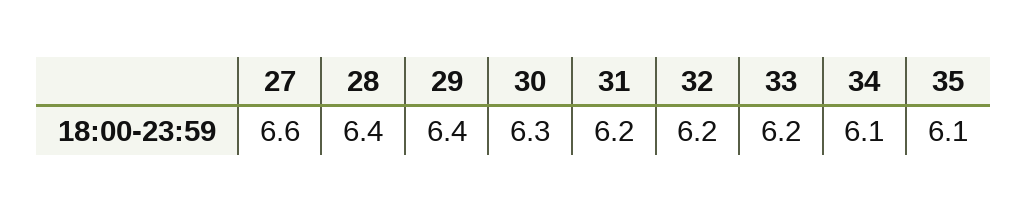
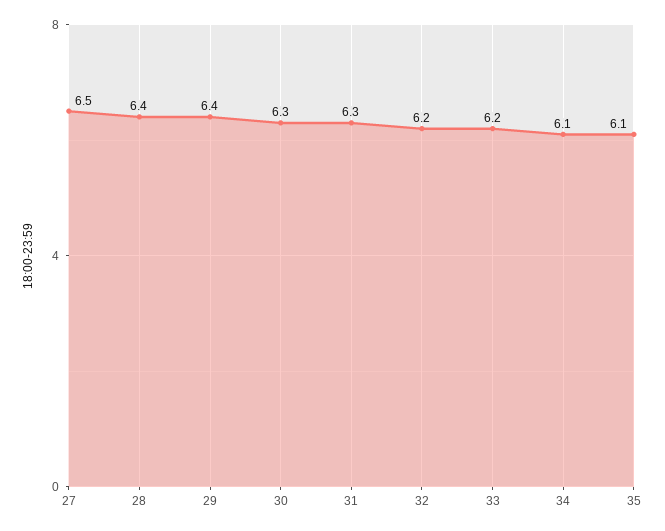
  {
-   "27": 6.6,
+   "27": 6.5,
    "28": 6.4,
    "29": 6.4,
    "30": 6.3,
-   "31": 6.2,
+   "31": 6.3,
    "32": 6.2,
    "33": 6.2,
    "34": 6.1,
    "35": 6.1
  }

